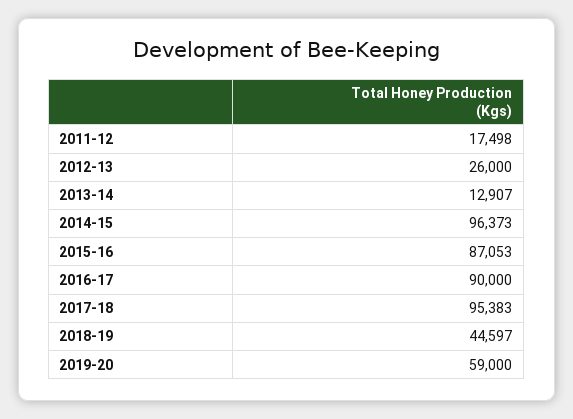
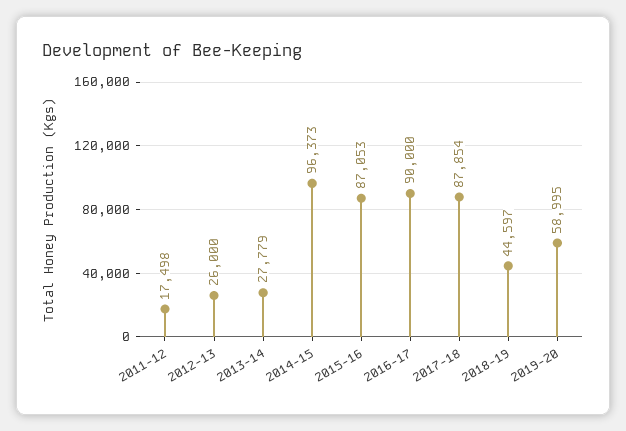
  {
    "2011-12": 17498,
    "2012-13": 26000,
-   "2013-14": 12907,
+   "2013-14": 27779,
    "2014-15": 96373,
    "2015-16": 87053,
    "2016-17": 90000,
-   "2017-18": 95383,
+   "2017-18": 87854,
    "2018-19": 44597,
-   "2019-20": 59000
+   "2019-20": 58995
  }

